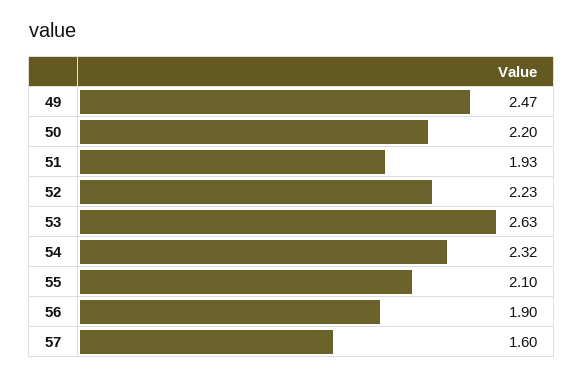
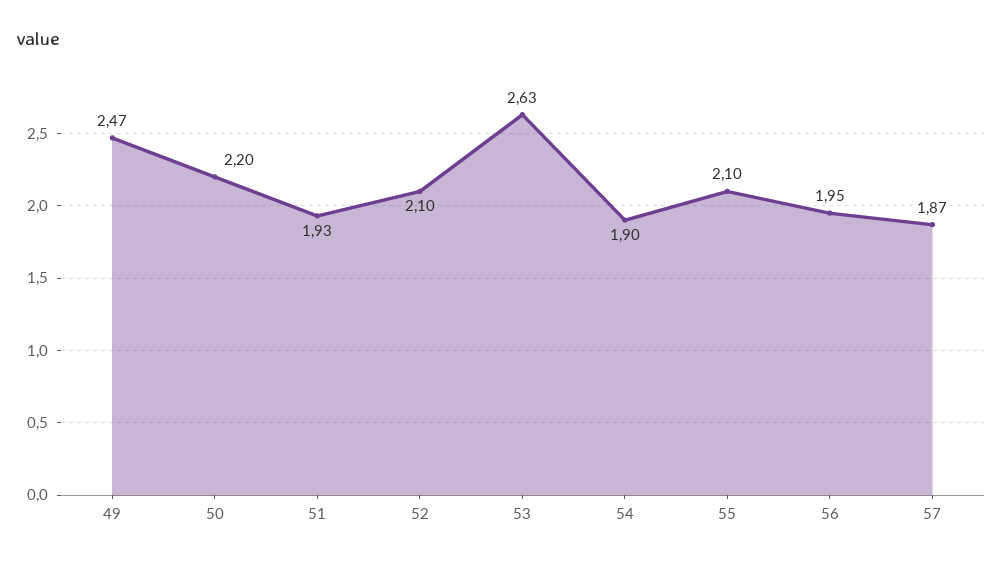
  {
    "49": 2.47,
    "50": 2.2,
    "51": 1.93,
-   "52": 2.23,
+   "52": 2.1,
    "53": 2.63,
-   "54": 2.32,
+   "54": 1.9,
    "55": 2.1,
-   "56": 1.9,
+   "56": 1.95,
-   "57": 1.6
+   "57": 1.87
  }

